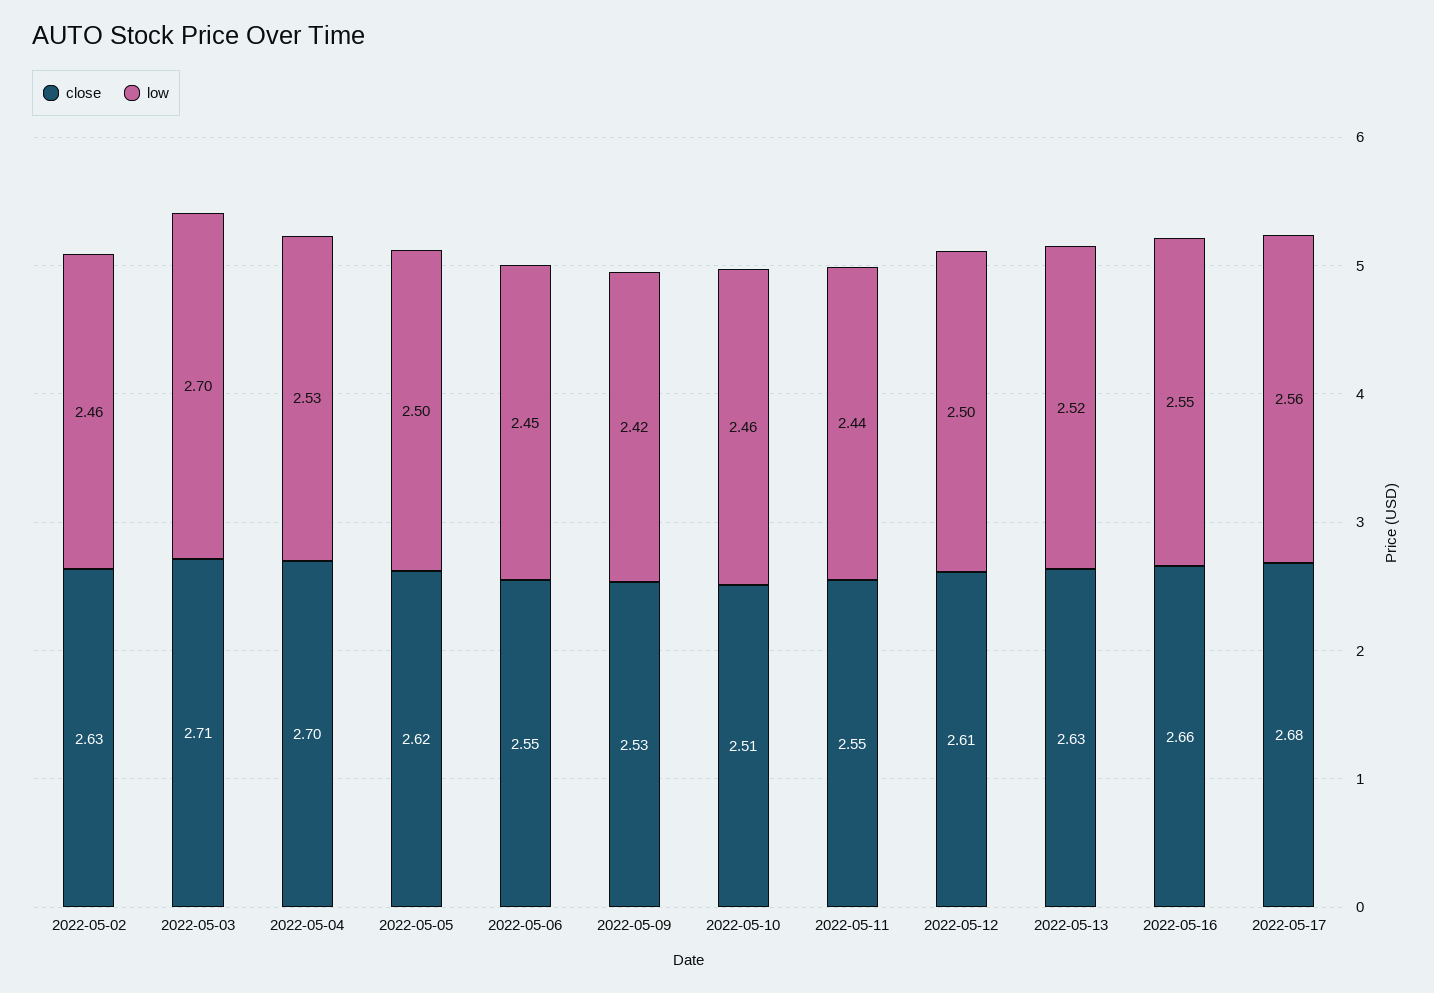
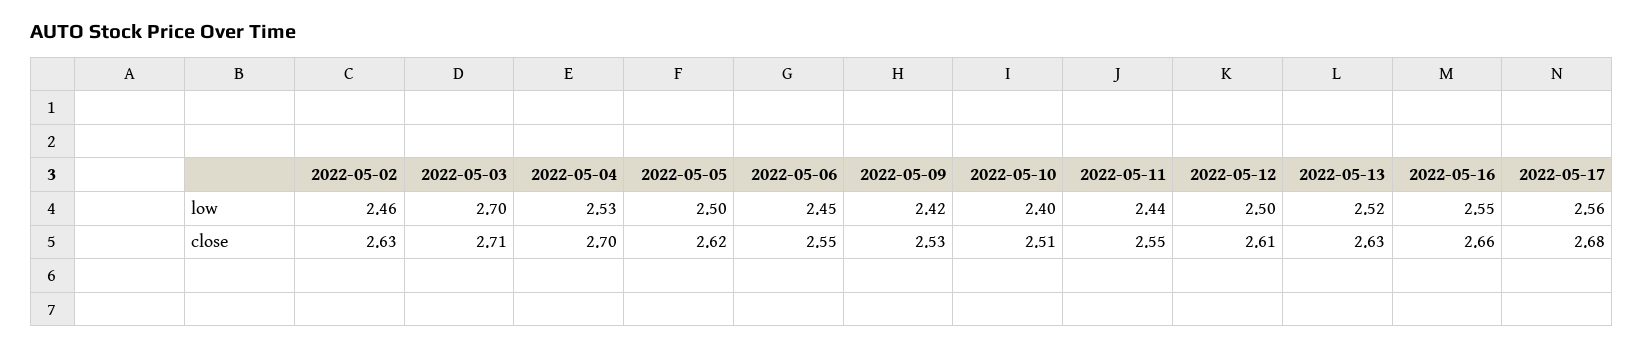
  {
    "close": {
      "2022-05-02": 2.63,
      "2022-05-03": 2.71,
      "2022-05-04": 2.7,
      "2022-05-05": 2.62,
      "2022-05-06": 2.55,
      "2022-05-09": 2.53,
      "2022-05-10": 2.51,
      "2022-05-11": 2.55,
      "2022-05-12": 2.61,
      "2022-05-13": 2.63,
      "2022-05-16": 2.66,
      "2022-05-17": 2.68
    },
    "low": {
      "2022-05-02": 2.46,
      "2022-05-03": 2.7,
      "2022-05-04": 2.53,
      "2022-05-05": 2.5,
      "2022-05-06": 2.45,
      "2022-05-09": 2.42,
-     "2022-05-10": 2.46,
+     "2022-05-10": 2.4,
      "2022-05-11": 2.44,
      "2022-05-12": 2.5,
      "2022-05-13": 2.52,
      "2022-05-16": 2.55,
      "2022-05-17": 2.56
    }
  }

